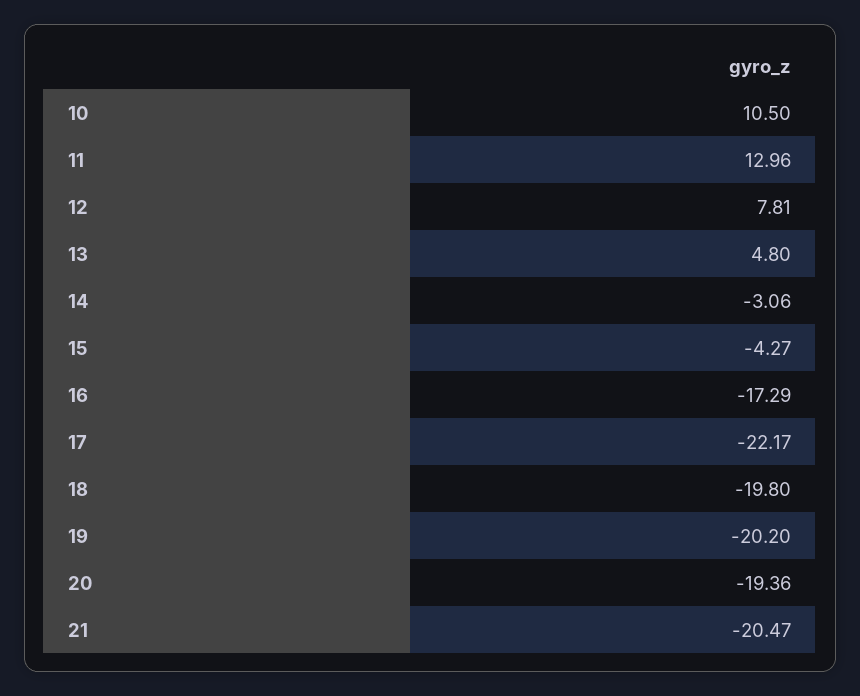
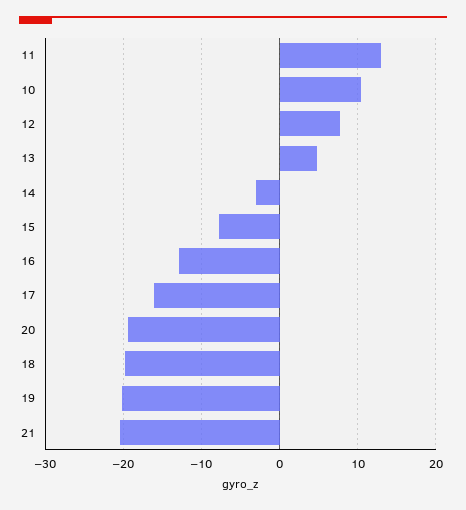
  {
    "10": 10.5,
    "11": 12.96,
    "12": 7.81,
    "13": 4.8,
    "14": -3.06,
-   "15": -4.27,
+   "15": -8,
-   "16": -17.29,
+   "16": -13,
-   "17": -22.17,
+   "17": -16,
    "18": -19.8,
    "19": -20.2,
    "20": -19.36,
    "21": -20.47
  }

